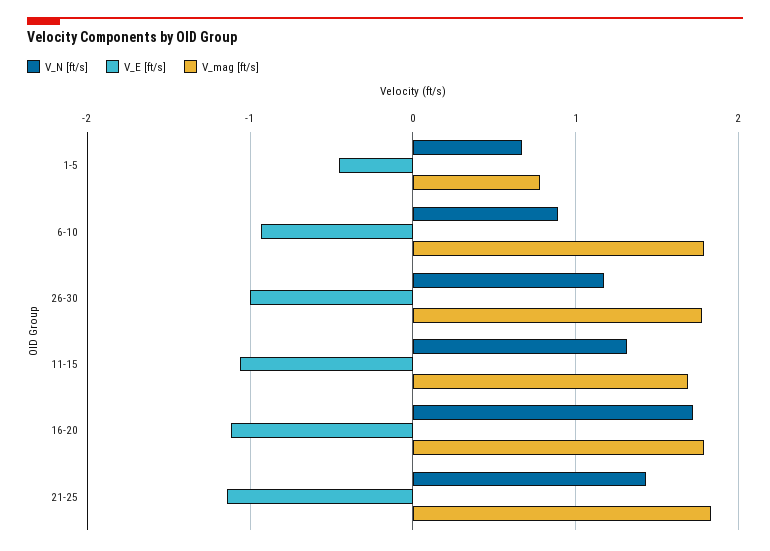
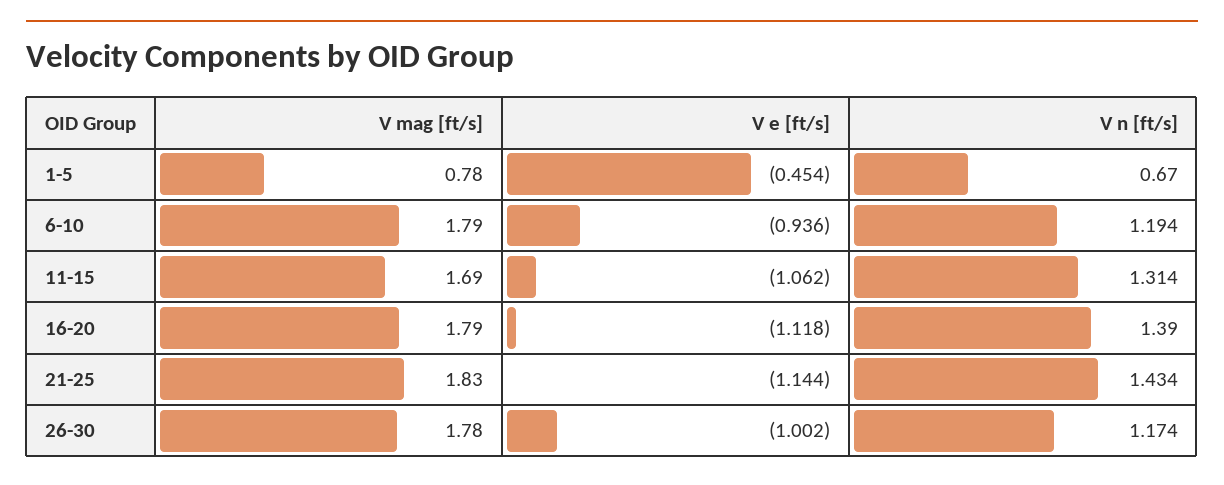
  {
    "V_N [ft/s]": {
      "1-5": 0.67,
-     "6-10": 0.9,
+     "6-10": 1.194,
      "26-30": 1.174,
      "11-15": 1.314,
-     "16-20": 1.7,
+     "16-20": 1.39,
      "21-25": 1.434
    },
    "V_E [ft/s]": {
      "1-5": -0.454,
      "6-10": -0.936,
      "26-30": -1.002,
      "11-15": -1.062,
      "16-20": -1.118,
      "21-25": -1.144
    },
    "V_mag [ft/s]": {
      "1-5": 0.78,
      "6-10": 1.79,
      "26-30": 1.78,
      "11-15": 1.69,
      "16-20": 1.79,
      "21-25": 1.83
    }
  }

